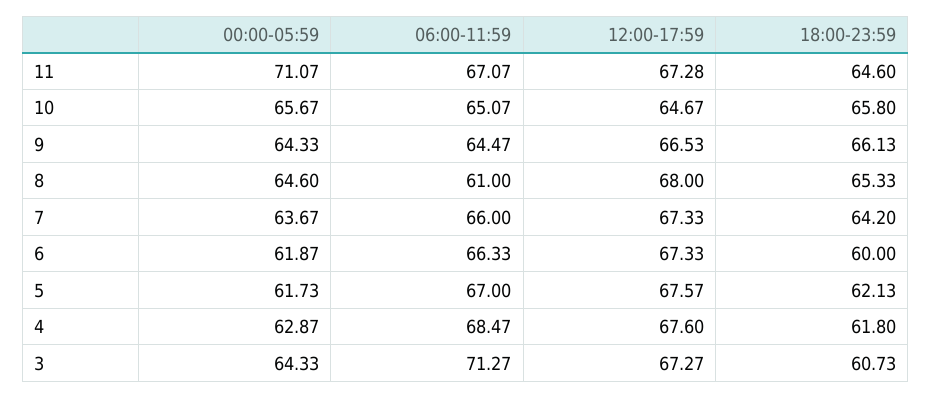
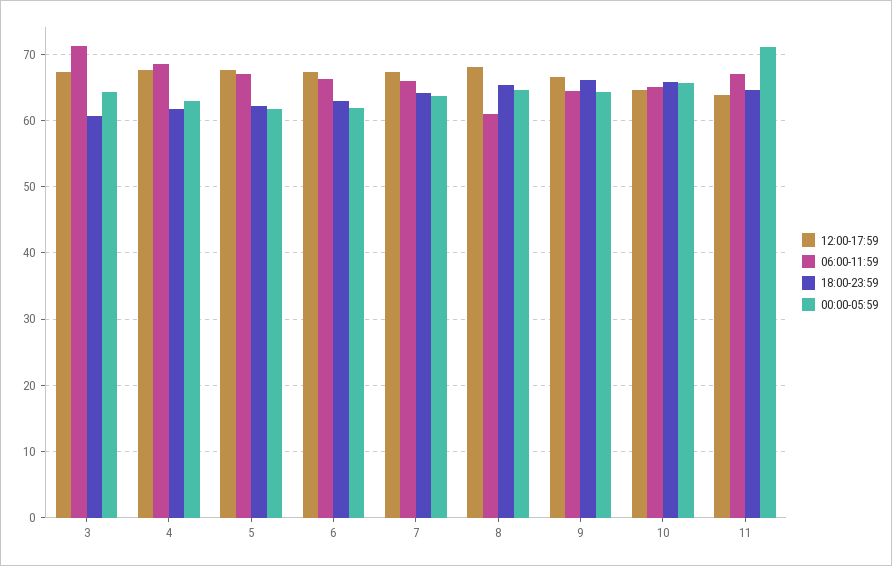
  {
    "00:00-05:59": {
      "11": 71.07,
      "10": 65.67,
      "9": 64.33,
      "8": 64.6,
      "7": 63.67,
      "6": 61.87,
      "5": 61.73,
      "4": 62.87,
      "3": 64.33
    },
    "06:00-11:59": {
      "11": 67.07,
      "10": 65.07,
      "9": 64.47,
      "8": 61,
      "7": 66,
      "6": 66.33,
      "5": 67,
      "4": 68.47,
      "3": 71.27
    },
    "12:00-17:59": {
-     "11": 67.28,
+     "11": 64,
      "10": 64.67,
      "9": 66.53,
      "8": 68,
      "7": 67.33,
      "6": 67.33,
      "5": 67.57,
      "4": 67.6,
      "3": 67.27
    },
    "18:00-23:59": {
      "11": 64.6,
      "10": 65.8,
      "9": 66.13,
      "8": 65.33,
      "7": 64.2,
-     "6": 60,
+     "6": 63,
      "5": 62.13,
      "4": 61.8,
      "3": 60.73
    }
  }

